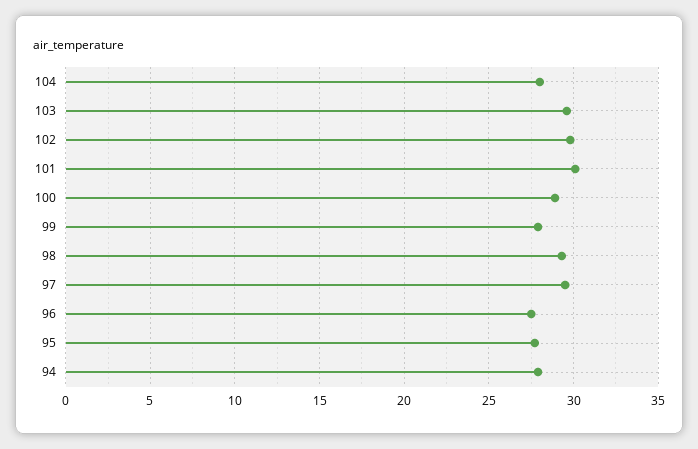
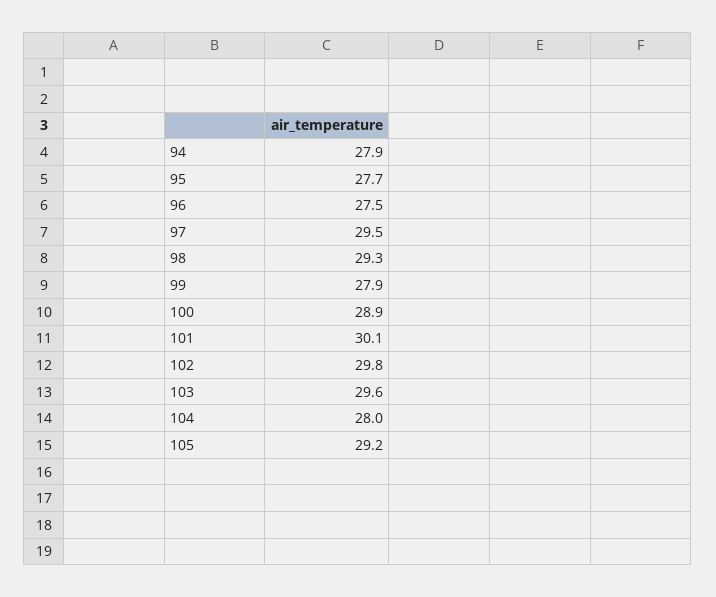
  {
    "104": 28,
    "103": 29.6,
    "102": 29.8,
    "101": 30.1,
    "100": 28.9,
    "99": 27.9,
    "98": 29.3,
    "97": 29.5,
    "96": 27.5,
    "95": 27.7,
-   "94": 27.9
+   "94": 27.9,
+   "105": 29.2
  }

